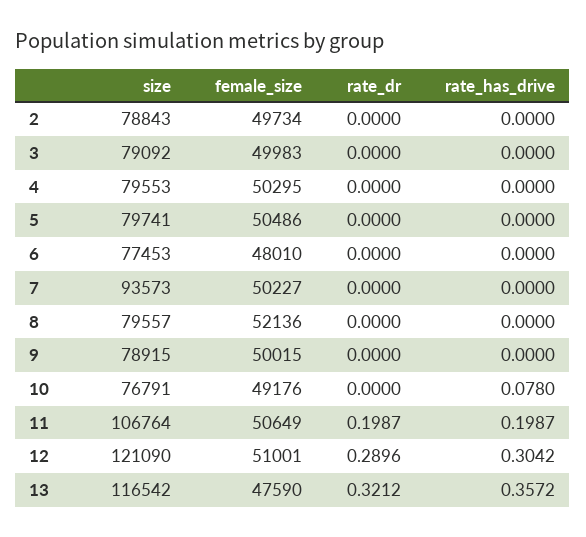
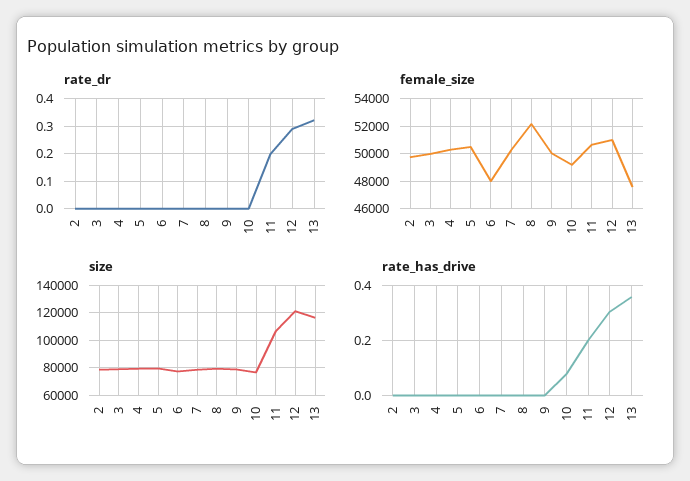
  {
    "size": {
      "2": 78843,
      "3": 79092,
      "4": 79553,
      "5": 79741,
      "6": 77453,
-     "7": 93573,
+     "7": 80000,
      "8": 79557,
      "9": 78915,
      "10": 76791,
      "11": 106764,
      "12": 121090,
      "13": 116542
    },
    "female_size": {
      "2": 49734,
      "3": 49983,
      "4": 50295,
      "5": 50486,
      "6": 48010,
      "7": 50227,
      "8": 52136,
      "9": 50015,
      "10": 49176,
      "11": 50649,
      "12": 51001,
      "13": 47590
    },
    "rate_dr": {
      "2": 0,
      "3": 0,
      "4": 0,
      "5": 0,
      "6": 0,
      "7": 0,
      "8": 0,
      "9": 0,
      "10": 0,
      "11": 0.1987,
      "12": 0.2896,
      "13": 0.3212
    },
    "rate_has_drive": {
      "2": 0,
      "3": 0,
      "4": 0,
      "5": 0,
      "6": 0,
      "7": 0,
      "8": 0,
      "9": 0,
      "10": 0.078,
      "11": 0.1987,
      "12": 0.3042,
      "13": 0.3572
    }
  }

